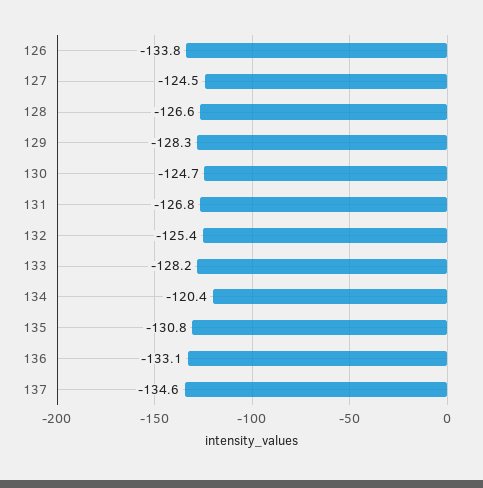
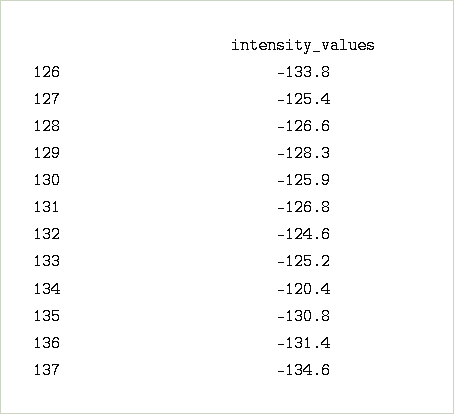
  {
    "126": -133.8,
-   "127": -124.5,
+   "127": -125.4,
    "128": -126.6,
    "129": -128.3,
-   "130": -124.7,
+   "130": -125.9,
    "131": -126.8,
-   "132": -125.4,
+   "132": -124.6,
-   "133": -128.2,
+   "133": -125.2,
    "134": -120.4,
    "135": -130.8,
-   "136": -133.1,
+   "136": -131.4,
    "137": -134.6
  }

